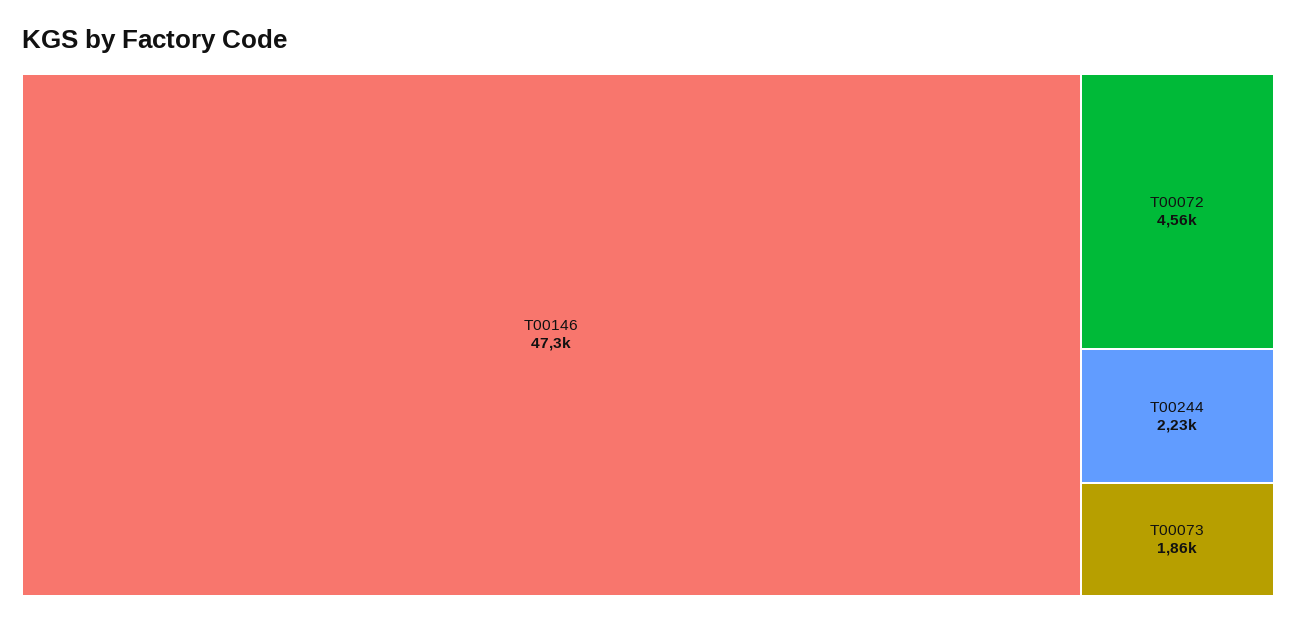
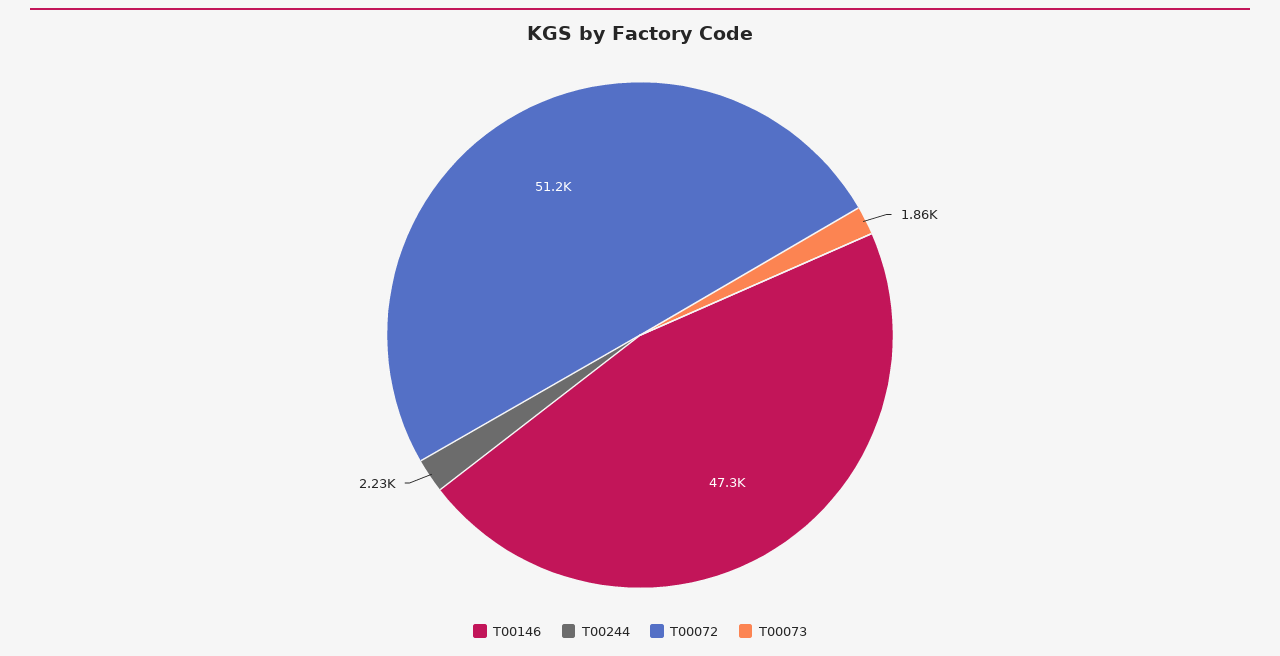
  {
    "T00146": 47300,
-   "T00072": 4560,
+   "T00072": 51200,
    "T00244": 2230,
    "T00073": 1860
  }

